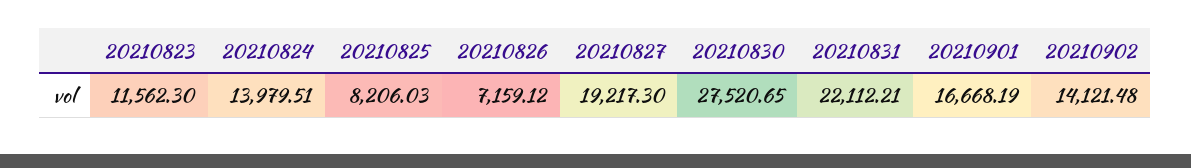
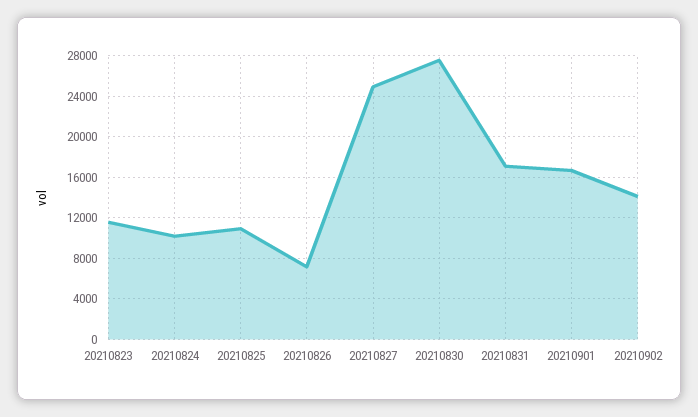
  {
    "20210823": 11562.3,
-   "20210824": 13979.51,
+   "20210824": 10000,
-   "20210825": 8206.03,
+   "20210825": 11000,
    "20210826": 7159.12,
-   "20210827": 19217.3,
+   "20210827": 25000,
    "20210830": 27520.65,
-   "20210831": 22112.21,
+   "20210831": 17000,
    "20210901": 16668.19,
    "20210902": 14121.48
  }

